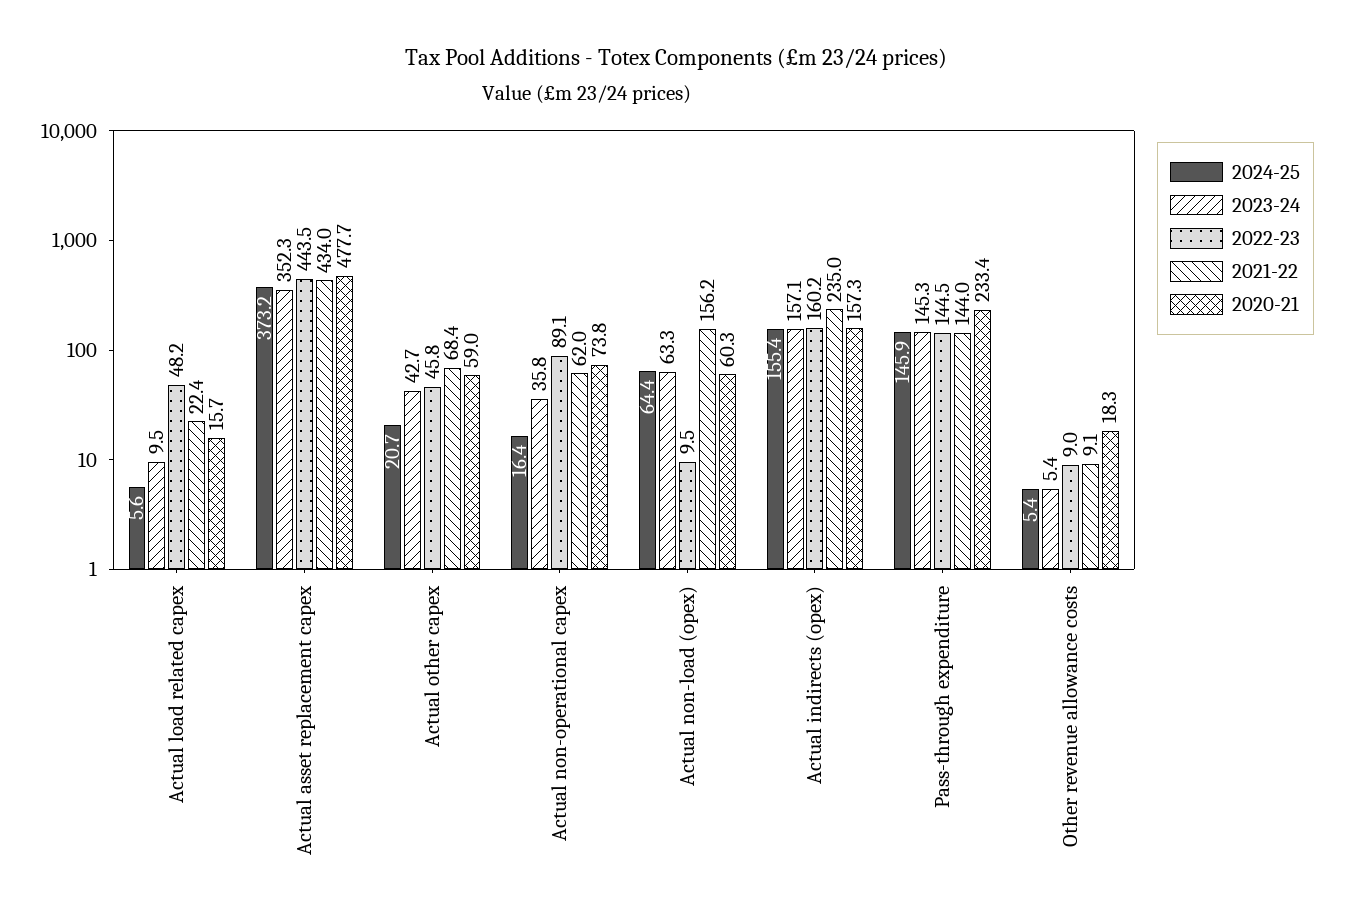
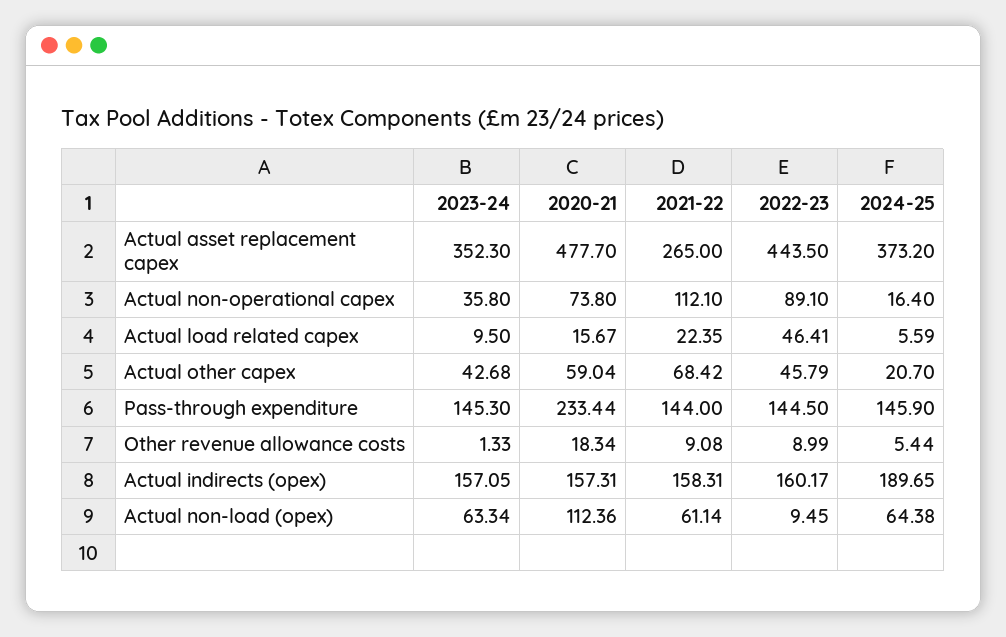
  {
    "2024-25": {
      "Actual load related capex": 5.59,
      "Actual asset replacement capex": 373.2,
      "Actual other capex": 20.7,
      "Actual non-operational capex": 16.4,
      "Actual non-load (opex)": 64.38,
-     "Actual indirects (opex)": 155.4,
+     "Actual indirects (opex)": 189.65,
      "Pass-through expenditure": 145.9,
      "Other revenue allowance costs": 5.44
    },
    "2023-24": {
      "Actual load related capex": 9.5,
      "Actual asset replacement capex": 352.3,
      "Actual other capex": 42.68,
      "Actual non-operational capex": 35.8,
      "Actual non-load (opex)": 63.34,
      "Actual indirects (opex)": 157.05,
      "Pass-through expenditure": 145.3,
-     "Other revenue allowance costs": 5.4
+     "Other revenue allowance costs": 1.33
    },
    "2022-23": {
-     "Actual load related capex": 48.2,
+     "Actual load related capex": 46.41,
      "Actual asset replacement capex": 443.5,
      "Actual other capex": 45.79,
      "Actual non-operational capex": 89.1,
      "Actual non-load (opex)": 9.45,
      "Actual indirects (opex)": 160.17,
      "Pass-through expenditure": 144.5,
      "Other revenue allowance costs": 8.99
    },
    "2021-22": {
      "Actual load related capex": 22.35,
-     "Actual asset replacement capex": 434,
+     "Actual asset replacement capex": 265,
      "Actual other capex": 68.42,
-     "Actual non-operational capex": 62,
+     "Actual non-operational capex": 112.1,
-     "Actual non-load (opex)": 156.2,
+     "Actual non-load (opex)": 61.14,
-     "Actual indirects (opex)": 235,
+     "Actual indirects (opex)": 158.31,
      "Pass-through expenditure": 144,
      "Other revenue allowance costs": 9.08
    },
    "2020-21": {
      "Actual load related capex": 15.67,
      "Actual asset replacement capex": 477.7,
      "Actual other capex": 59.04,
      "Actual non-operational capex": 73.8,
-     "Actual non-load (opex)": 60.3,
+     "Actual non-load (opex)": 112.36,
      "Actual indirects (opex)": 157.31,
      "Pass-through expenditure": 233.44,
      "Other revenue allowance costs": 18.34
    }
  }

